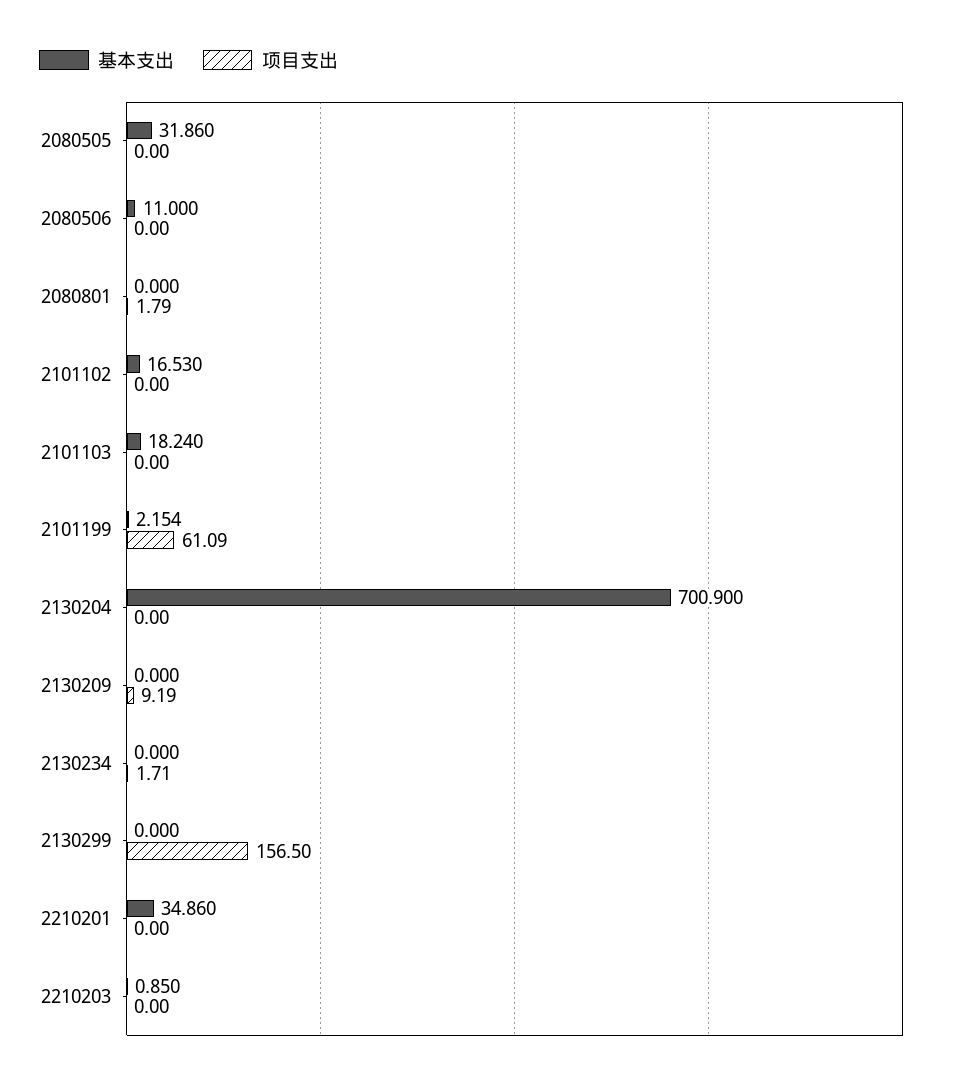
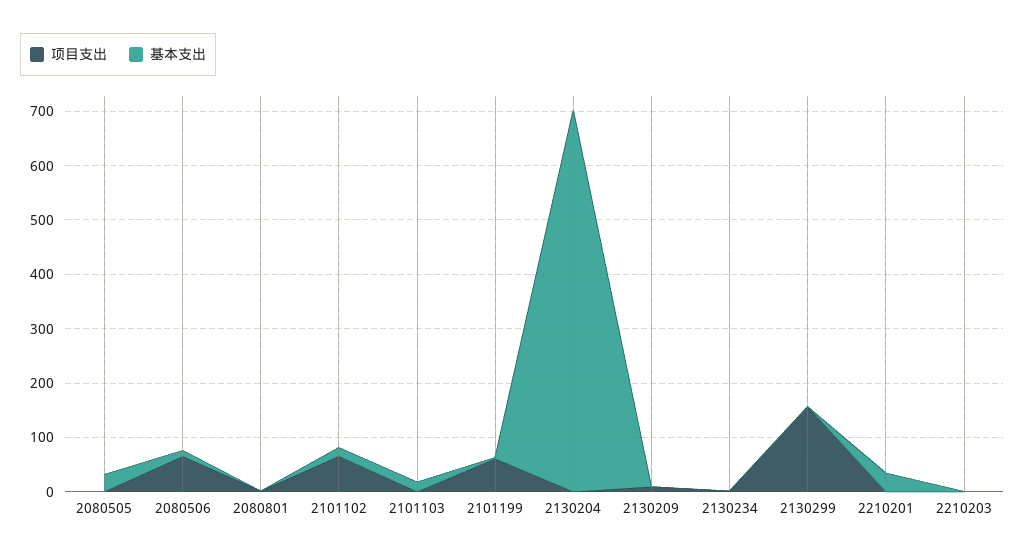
  {
    "基本支出": {
      "2080505": 31.86,
      "2080506": 11,
      "2080801": 0,
      "2101102": 16.53,
      "2101103": 18.24,
      "2101199": 2.154,
      "2130204": 700.9,
      "2130209": 0,
      "2130234": 0,
      "2130299": 0,
      "2210201": 34.86,
      "2210203": 0.85
    },
    "项目支出": {
      "2080505": 0,
-     "2080506": 0,
+     "2080506": 60,
      "2080801": 1.79,
-     "2101102": 0,
+     "2101102": 60,
      "2101103": 0,
      "2101199": 61.09,
      "2130204": 0,
      "2130209": 9.19,
      "2130234": 1.71,
      "2130299": 156.5,
      "2210201": 0,
      "2210203": 0
    }
  }

